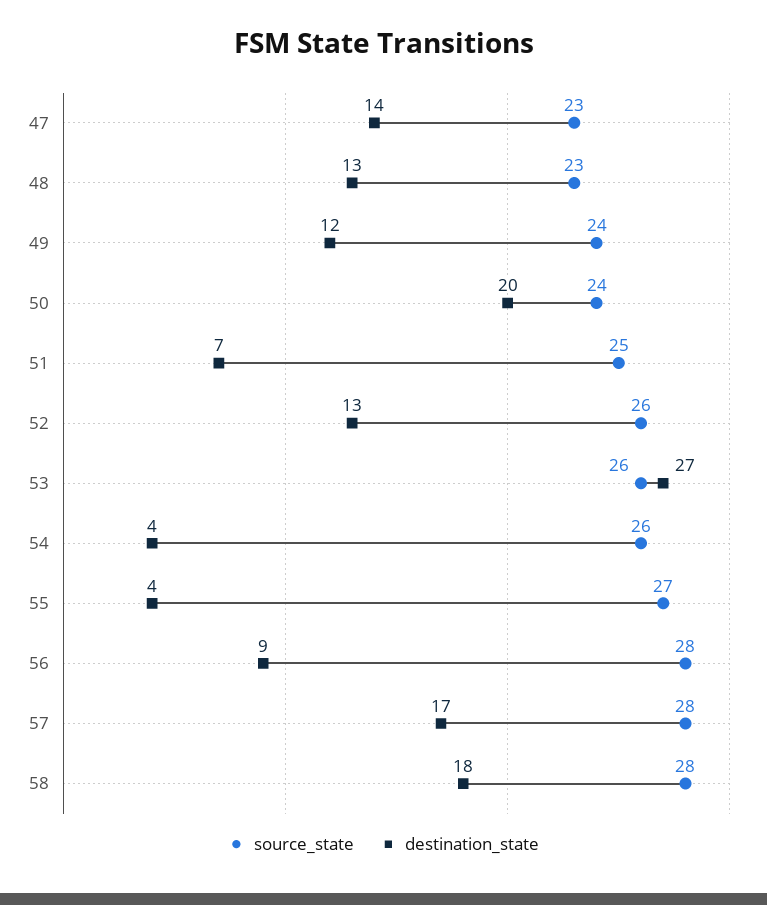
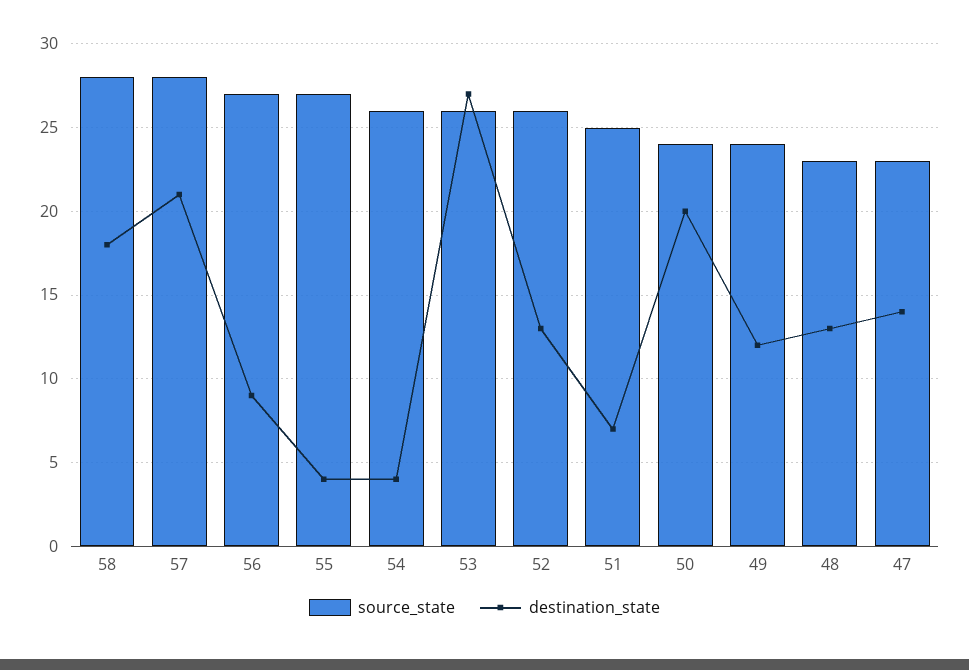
  {
    "source_state": {
      "47": 23,
      "48": 23,
      "49": 24,
      "50": 24,
      "51": 25,
      "52": 26,
      "53": 26,
      "54": 26,
      "55": 27,
-     "56": 28,
+     "56": 27,
      "57": 28,
      "58": 28
    },
    "destination_state": {
      "47": 14,
      "48": 13,
      "49": 12,
      "50": 20,
      "51": 7,
      "52": 13,
      "53": 27,
      "54": 4,
      "55": 4,
      "56": 9,
-     "57": 17,
+     "57": 21,
      "58": 18
    }
  }

